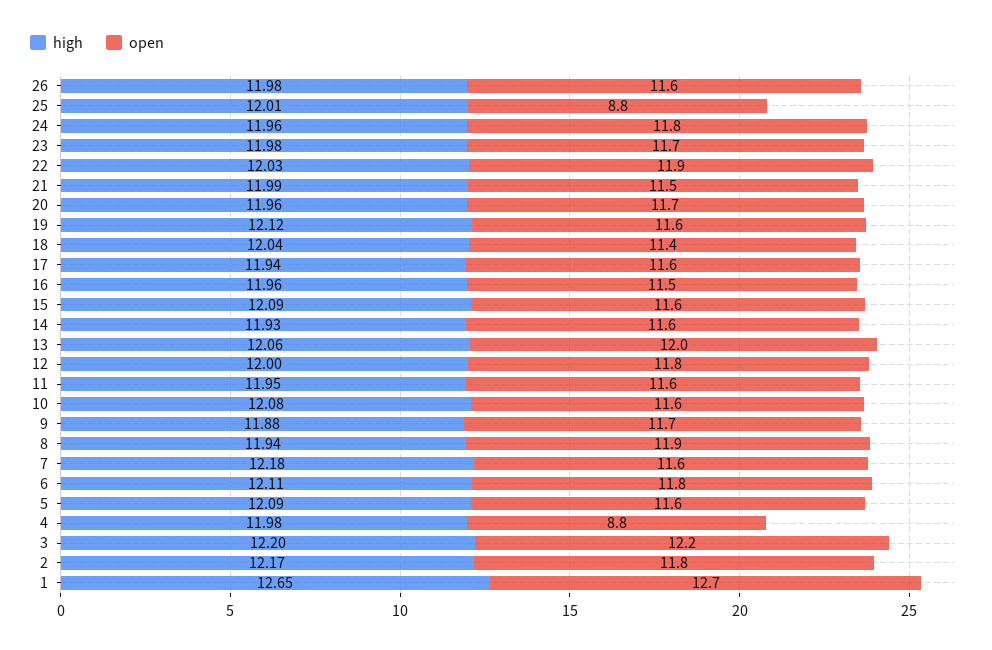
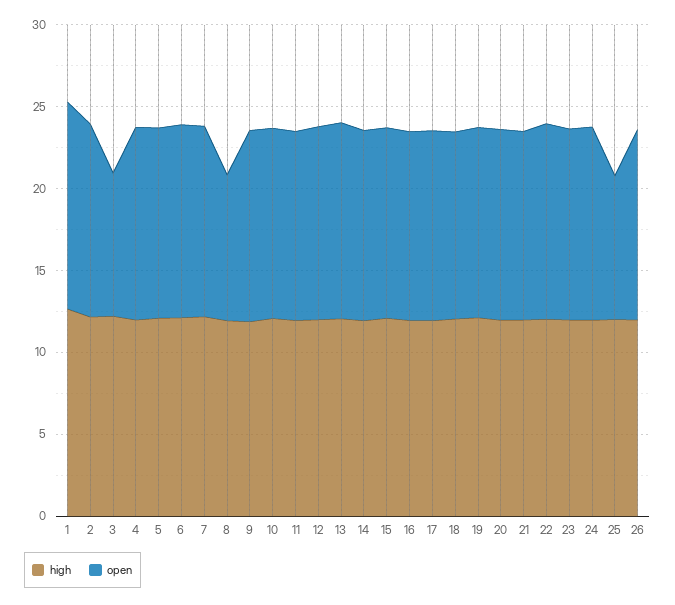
  {
    "high": {
      "26": 11.98,
      "25": 12.01,
      "24": 11.96,
      "23": 11.98,
      "22": 12.03,
      "21": 11.99,
      "20": 11.96,
      "19": 12.12,
      "18": 12.04,
      "17": 11.94,
      "16": 11.96,
      "15": 12.09,
      "14": 11.93,
      "13": 12.06,
      "12": 12,
      "11": 11.95,
      "10": 12.08,
      "9": 11.88,
      "8": 11.94,
      "7": 12.18,
      "6": 12.11,
      "5": 12.09,
      "4": 11.98,
      "3": 12.2,
      "2": 12.17,
      "1": 12.65
    },
    "open": {
      "26": 11.6,
      "25": 8.8,
      "24": 11.8,
      "23": 11.7,
      "22": 11.9,
      "21": 11.5,
      "20": 11.7,
      "19": 11.6,
      "18": 11.4,
      "17": 11.6,
      "16": 11.5,
      "15": 11.6,
      "14": 11.6,
      "13": 12,
      "12": 11.8,
      "11": 11.6,
      "10": 11.6,
      "9": 11.7,
-     "8": 11.9,
+     "8": 9,
      "7": 11.6,
      "6": 11.8,
      "5": 11.6,
-     "4": 8.8,
+     "4": 12,
-     "3": 12.2,
+     "3": 9,
      "2": 11.8,
      "1": 12.7
    }
  }

